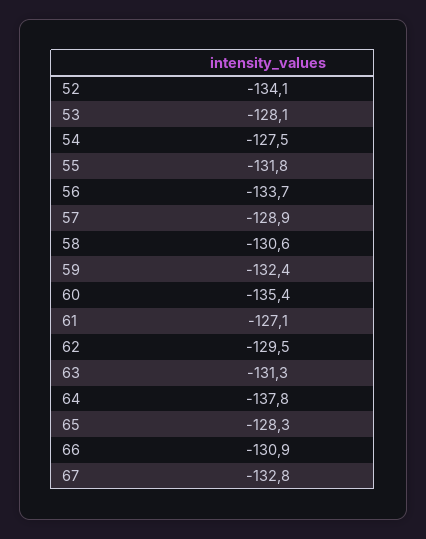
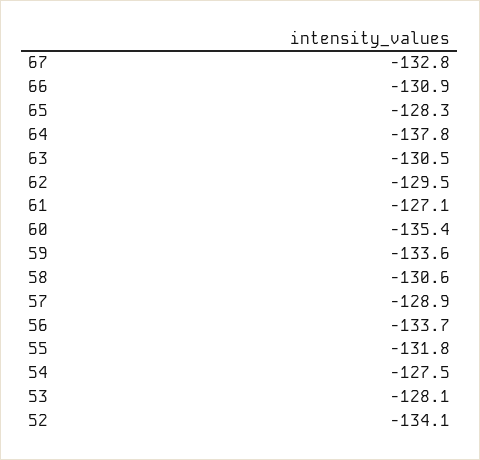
  {
    "52": -134.1,
    "53": -128.1,
    "54": -127.5,
    "55": -131.8,
    "56": -133.7,
    "57": -128.9,
    "58": -130.6,
-   "59": -132.4,
+   "59": -133.6,
    "60": -135.4,
    "61": -127.1,
    "62": -129.5,
-   "63": -131.3,
+   "63": -130.5,
    "64": -137.8,
    "65": -128.3,
    "66": -130.9,
    "67": -132.8
  }

